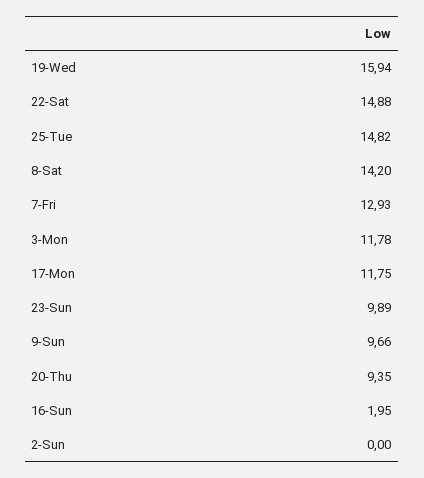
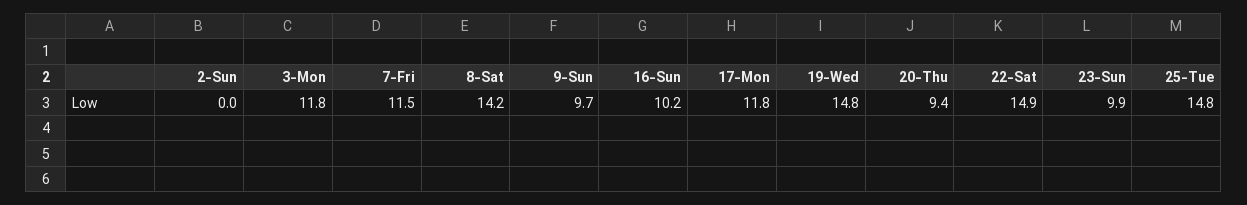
  {
-   "19-Wed": 15.94,
+   "19-Wed": 14.8,
    "22-Sat": 14.88,
    "25-Tue": 14.82,
    "8-Sat": 14.2,
-   "7-Fri": 12.93,
+   "7-Fri": 11.5,
    "3-Mon": 11.78,
    "17-Mon": 11.75,
    "23-Sun": 9.89,
    "9-Sun": 9.66,
    "20-Thu": 9.35,
-   "16-Sun": 1.95,
+   "16-Sun": 10.2,
    "2-Sun": 0
  }

